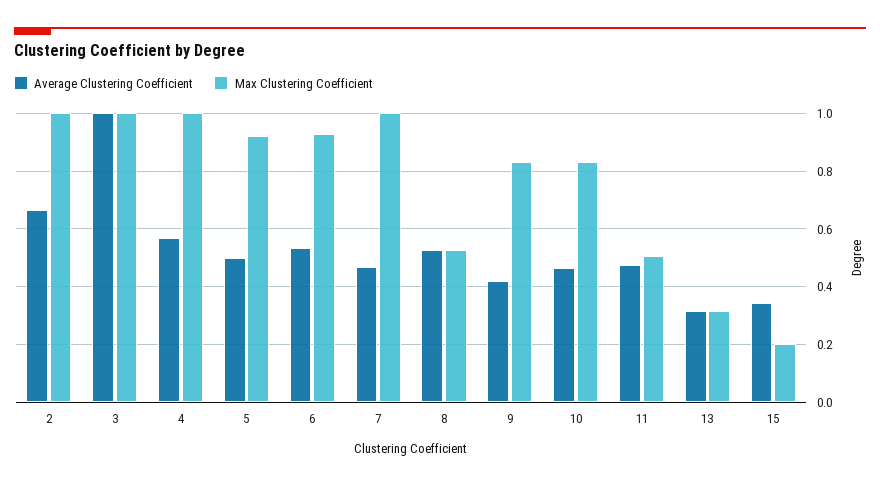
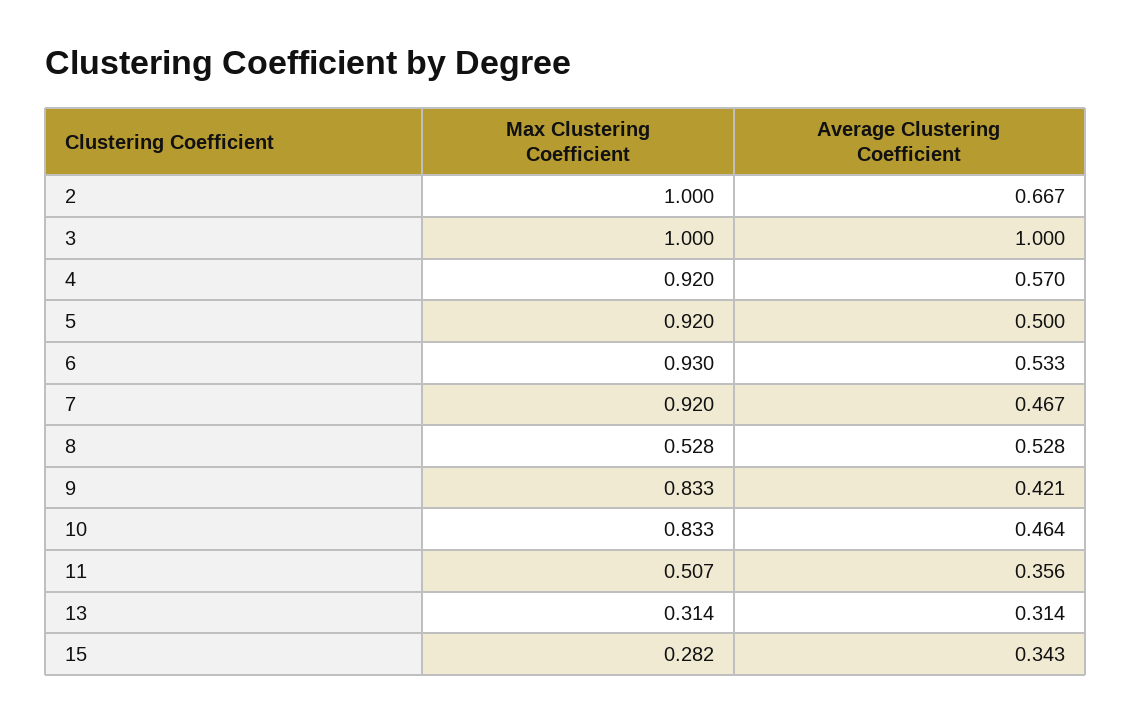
  {
    "Average Clustering Coefficient": {
      "2": 0.667,
      "3": 1,
      "4": 0.57,
      "5": 0.5,
      "6": 0.533,
      "7": 0.467,
      "8": 0.528,
      "9": 0.421,
      "10": 0.464,
-     "11": 0.475,
+     "11": 0.356,
      "13": 0.314,
      "15": 0.343
    },
    "Max Clustering Coefficient": {
      "2": 1,
      "3": 1,
-     "4": 1,
+     "4": 0.92,
      "5": 0.92,
      "6": 0.93,
-     "7": 1,
+     "7": 0.92,
      "8": 0.528,
      "9": 0.833,
      "10": 0.833,
      "11": 0.507,
      "13": 0.314,
-     "15": 0.2
+     "15": 0.282
    }
  }

